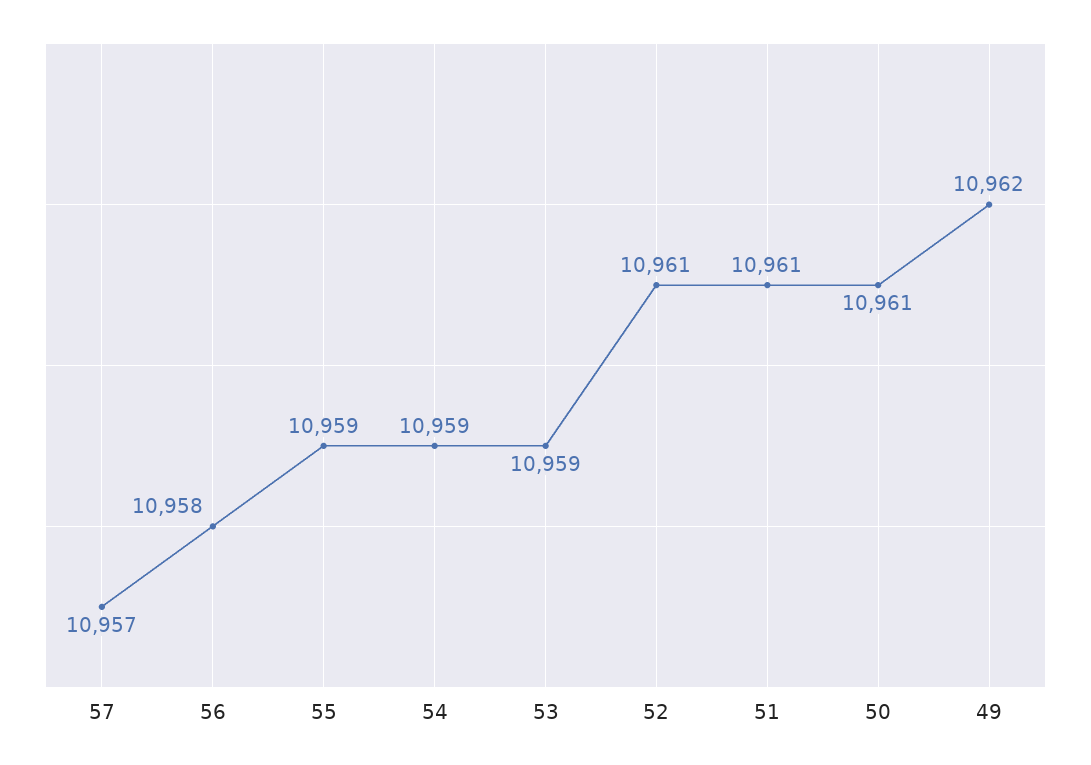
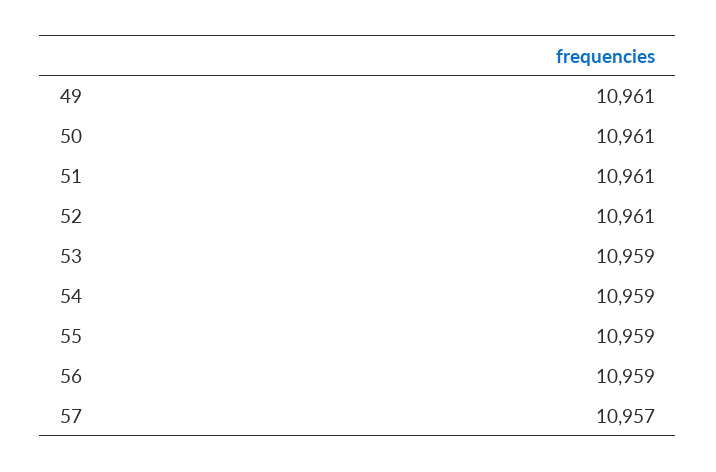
  {
    "57": 10957,
-   "56": 10958,
+   "56": 10959,
    "55": 10959,
    "54": 10959,
    "53": 10959,
    "52": 10961,
    "51": 10961,
    "50": 10961,
-   "49": 10962
+   "49": 10961
  }

